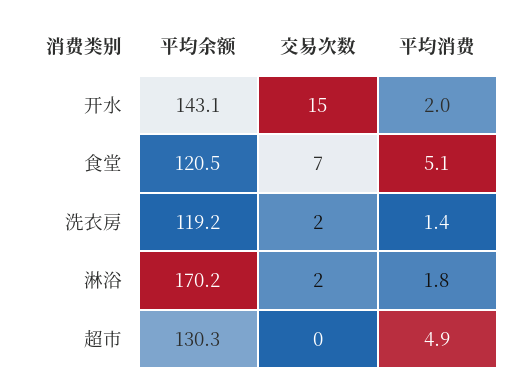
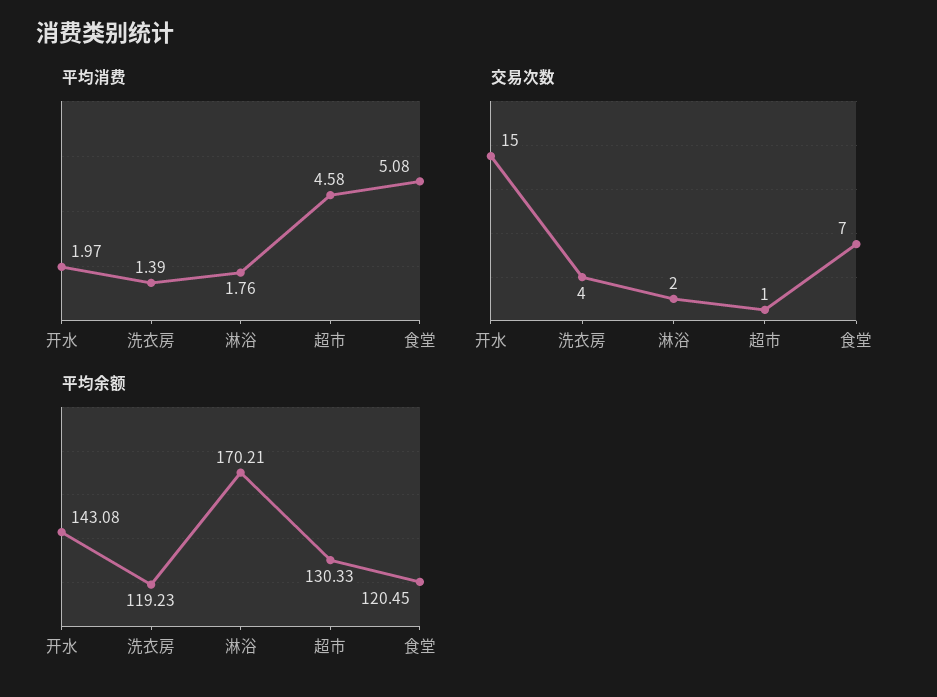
  {
    "平均余额": {
      "开水": 143.08,
      "食堂": 120.45,
      "洗衣房": 119.23,
      "淋浴": 170.21,
      "超市": 130.33
    },
    "交易次数": {
      "开水": 15,
      "食堂": 7,
-     "洗衣房": 2,
+     "洗衣房": 4,
      "淋浴": 2,
-     "超市": 0
+     "超市": 1
    },
    "平均消费": {
      "开水": 1.97,
      "食堂": 5.08,
      "洗衣房": 1.39,
      "淋浴": 1.76,
-     "超市": 4.9
+     "超市": 4.58
    }
  }

